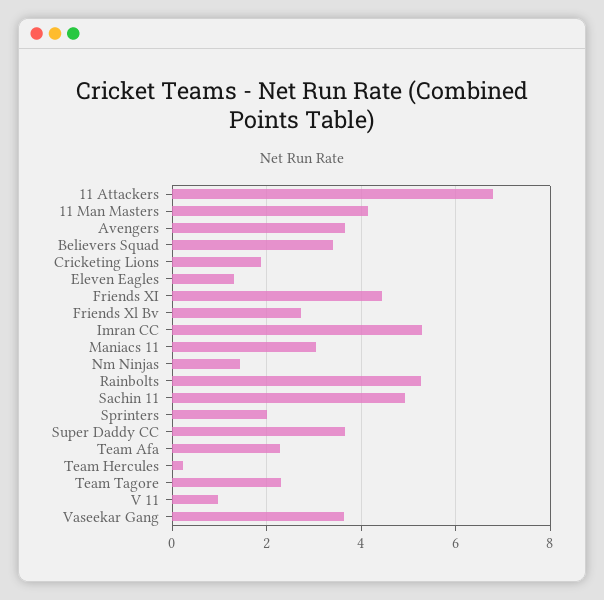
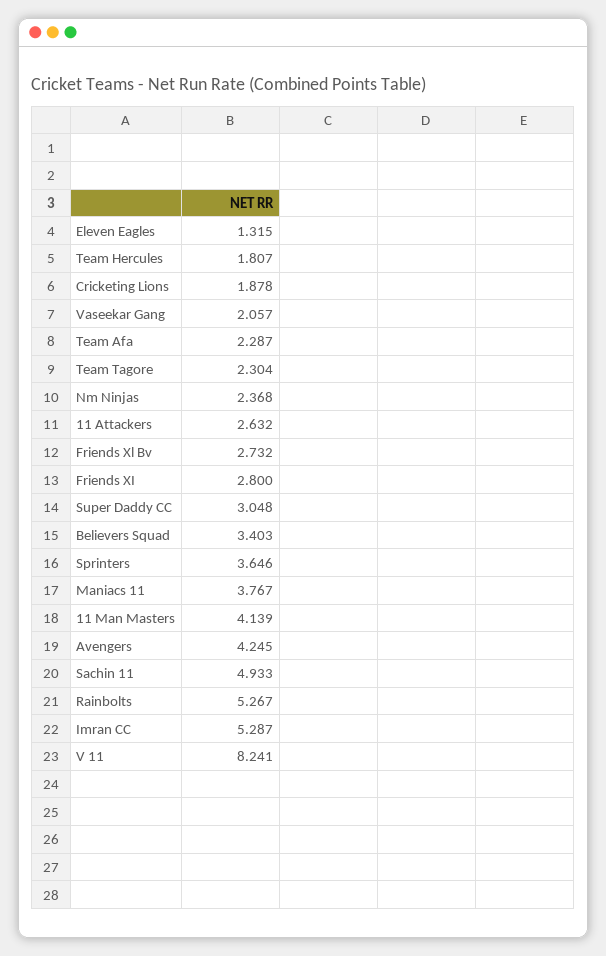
  {
-   "11 Attackers": 6.8,
+   "11 Attackers": 2.632,
    "11 Man Masters": 4.139,
-   "Avengers": 3.6,
+   "Avengers": 4.245,
    "Believers Squad": 3.403,
    "Cricketing Lions": 1.878,
    "Eleven Eagles": 1.315,
-   "Friends XI": 4.4,
+   "Friends XI": 2.8,
    "Friends Xl Bv": 2.732,
    "Imran CC": 5.287,
-   "Maniacs 11": 3,
+   "Maniacs 11": 3.767,
-   "Nm Ninjas": 1.4,
+   "Nm Ninjas": 2.368,
    "Rainbolts": 5.267,
    "Sachin 11": 4.933,
-   "Sprinters": 2,
+   "Sprinters": 3.646,
-   "Super Daddy CC": 3.6,
+   "Super Daddy CC": 3.048,
    "Team Afa": 2.287,
-   "Team Hercules": 0.2,
+   "Team Hercules": 1.807,
    "Team Tagore": 2.304,
-   "V 11": 1,
+   "V 11": 8.241,
-   "Vaseekar Gang": 3.6
+   "Vaseekar Gang": 2.057
  }

